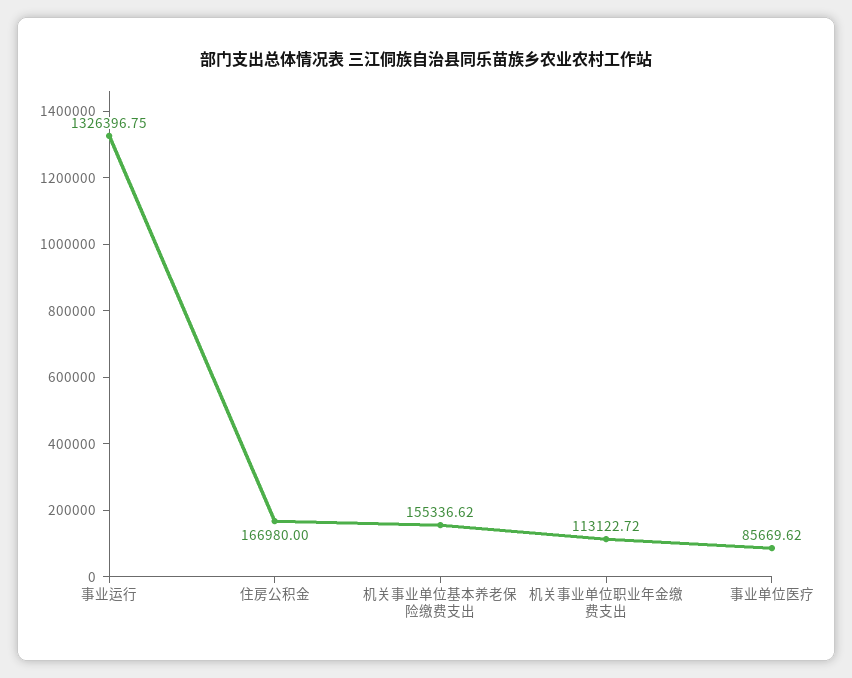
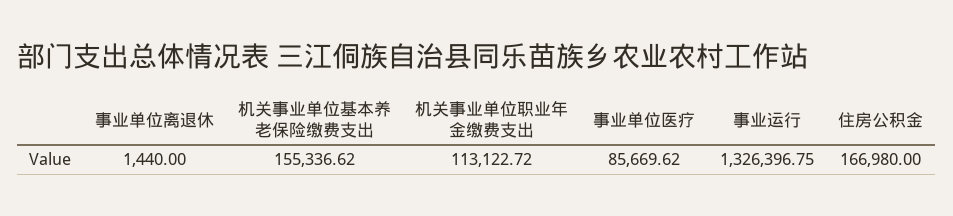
  {
    "事业运行": 1326396.75,
    "住房公积金": 166980,
    "机关事业单位基本养老保险缴费支出": 155336.62,
    "机关事业单位职业年金缴费支出": 113122.72,
-   "事业单位医疗": 85669.62
+   "事业单位医疗": 85669.62,
+   "事业单位离退休": 1440
  }

